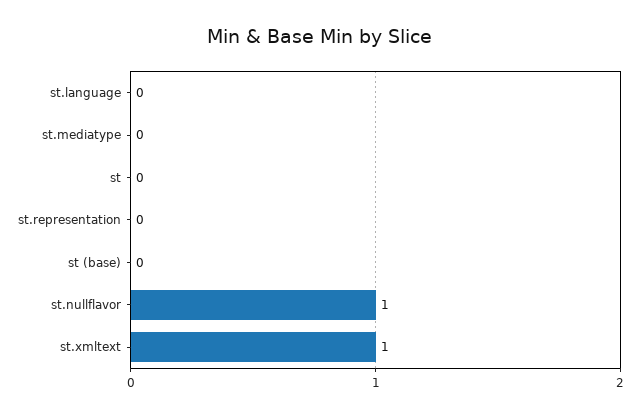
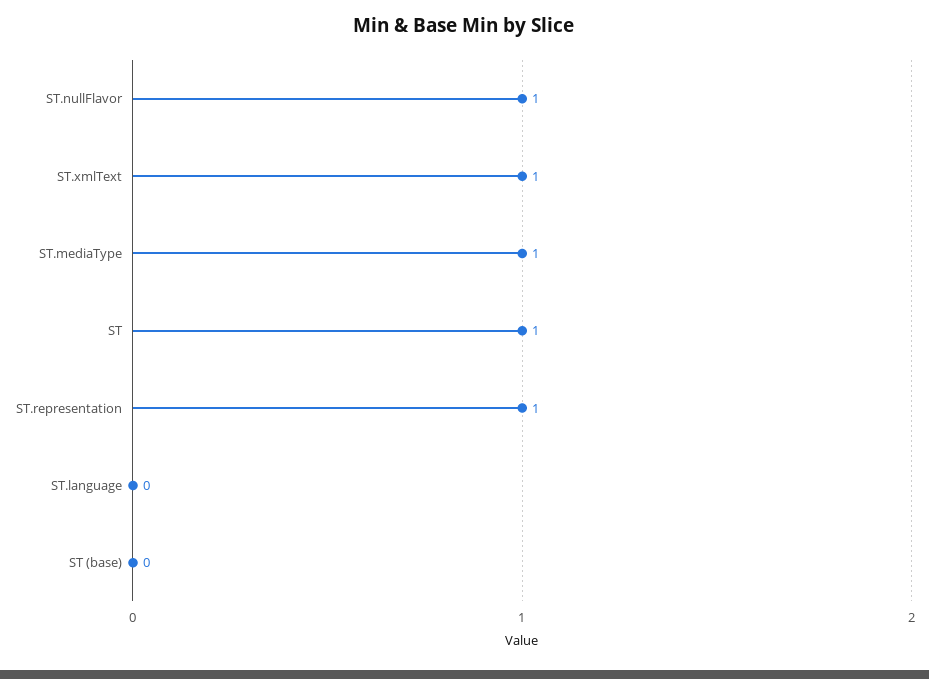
  {
    "st.language": 0,
-   "st.mediatype": 0,
+   "st.mediatype": 1,
-   "st": 0,
+   "st": 1,
-   "st.representation": 0,
+   "st.representation": 1,
    "st (base)": 0,
    "st.nullflavor": 1,
    "st.xmltext": 1
  }

